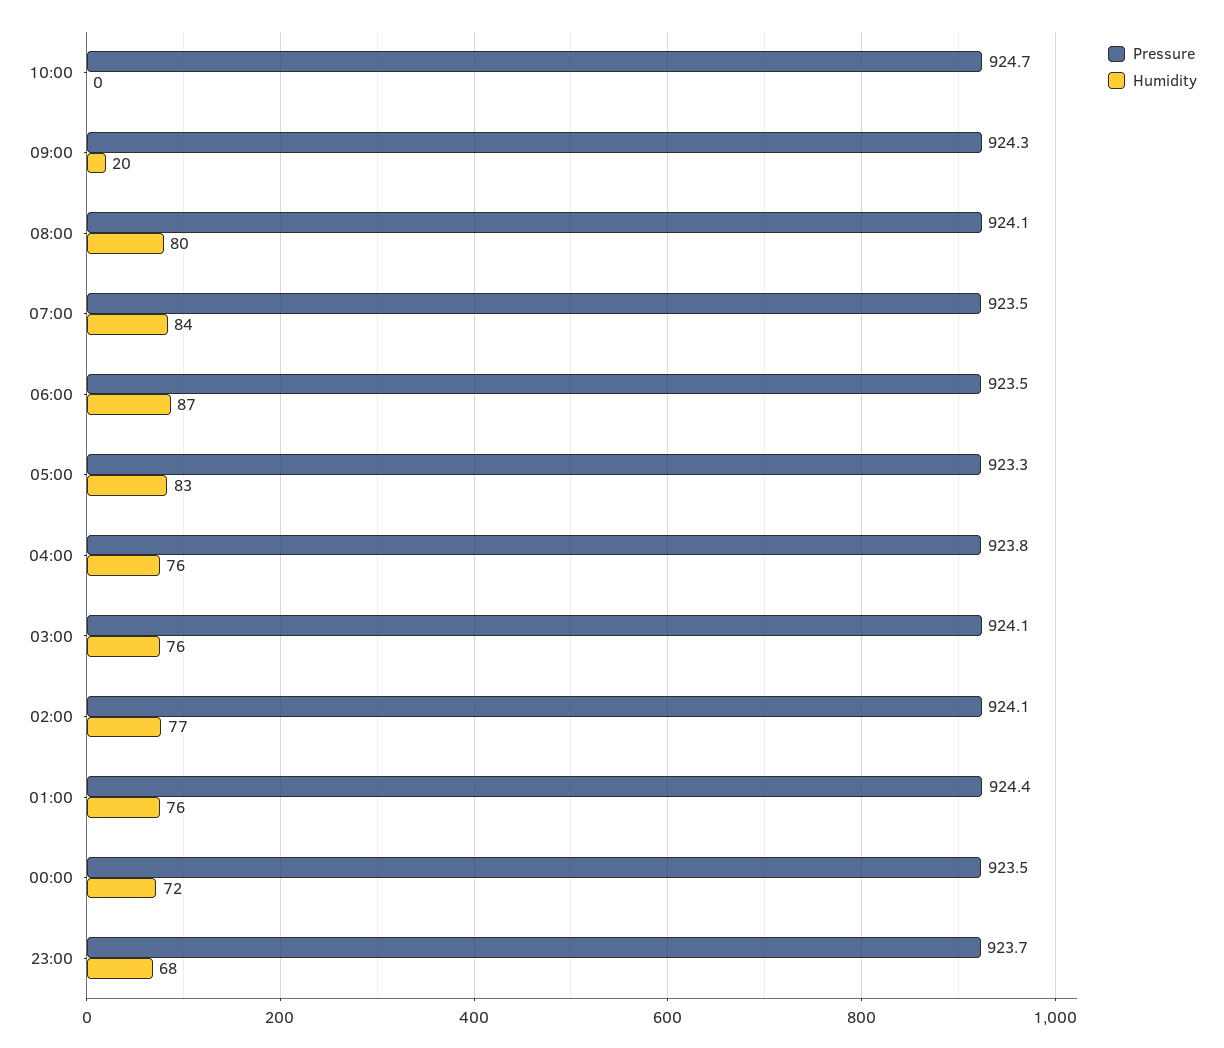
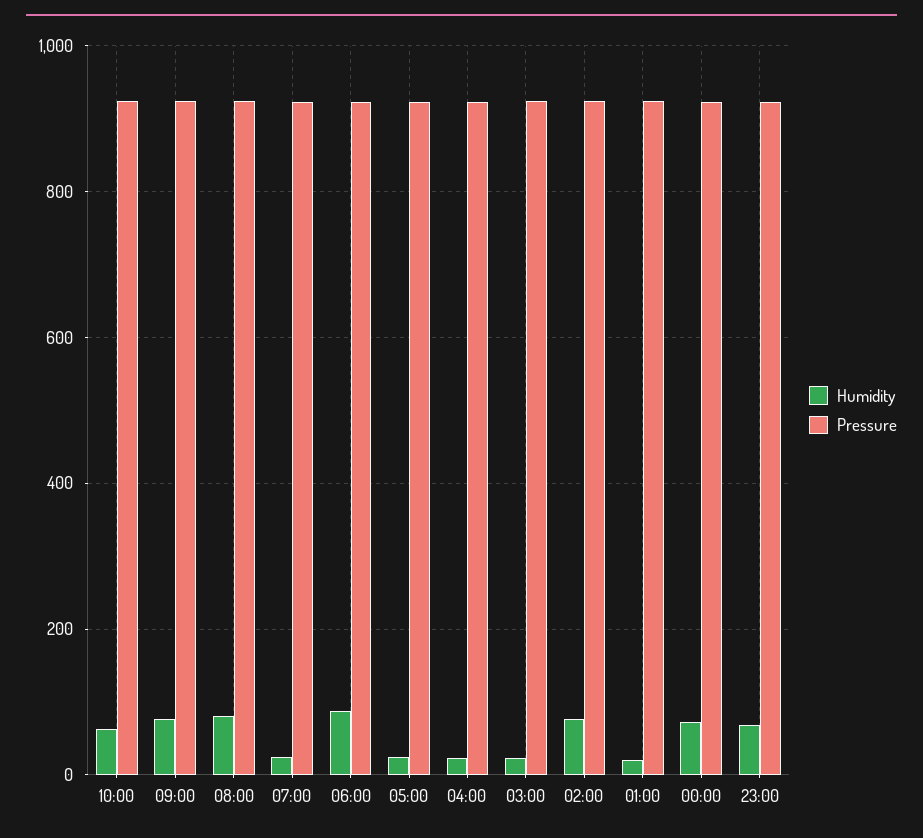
  {
    "Pressure": {
      "10:00": 924.7,
      "09:00": 924.3,
      "08:00": 924.1,
      "07:00": 923.5,
      "06:00": 923.5,
      "05:00": 923.3,
      "04:00": 923.8,
      "03:00": 924.1,
      "02:00": 924.1,
      "01:00": 924.4,
      "00:00": 923.5,
      "23:00": 923.7
    },
    "Humidity": {
-     "10:00": 0,
+     "10:00": 60,
-     "09:00": 20,
+     "09:00": 80,
      "08:00": 80,
-     "07:00": 84,
+     "07:00": 20,
      "06:00": 87,
-     "05:00": 83,
+     "05:00": 20,
-     "04:00": 76,
+     "04:00": 20,
-     "03:00": 76,
+     "03:00": 20,
      "02:00": 77,
-     "01:00": 76,
+     "01:00": 20,
      "00:00": 72,
      "23:00": 68
    }
  }

